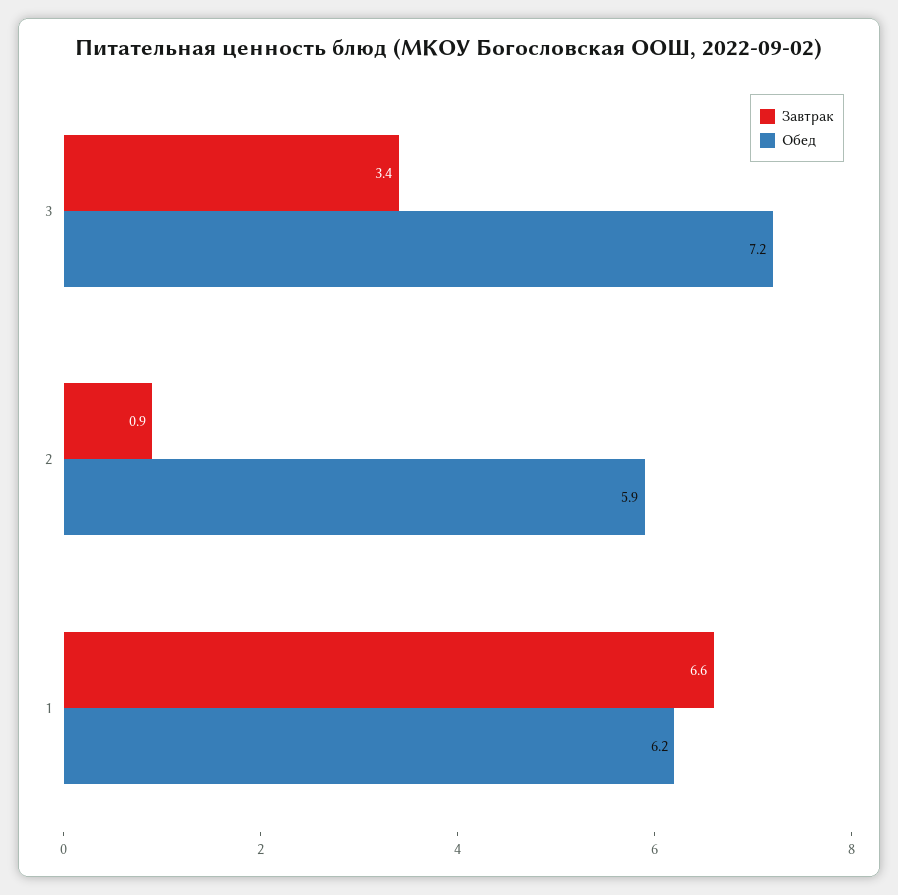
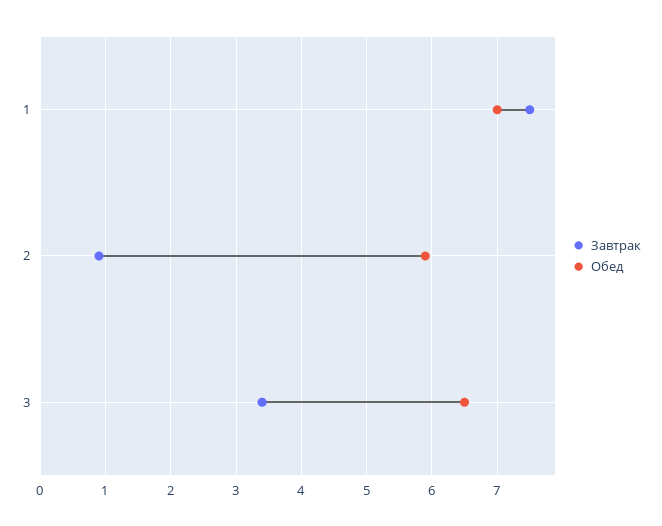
  {
    "Завтрак": {
      "3": 3.4,
      "2": 0.9,
-     "1": 6.6
+     "1": 7.5
    },
    "Обед": {
-     "3": 7.2,
+     "3": 6.5,
      "2": 5.9,
-     "1": 6.2
+     "1": 7
    }
  }

